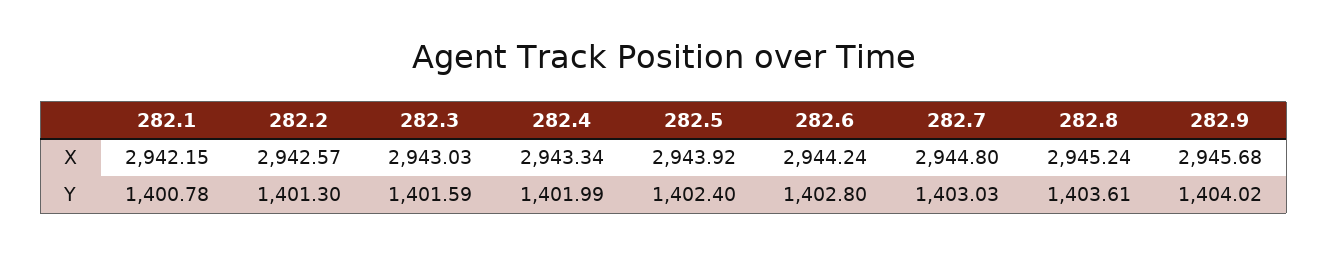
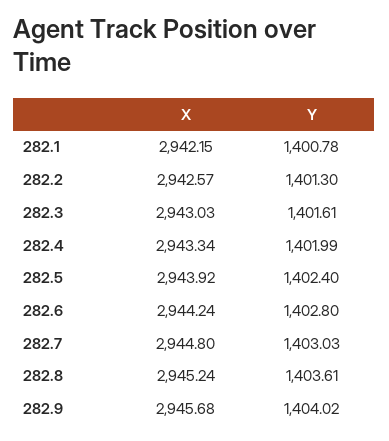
  {
    "282.1": {
      "X": 2942.15,
      "Y": 1400.78
    },
    "282.2": {
      "X": 2942.57,
      "Y": 1401.3
    },
    "282.3": {
      "X": 2943.03,
-     "Y": 1401.59
+     "Y": 1401.61
    },
    "282.4": {
      "X": 2943.34,
      "Y": 1401.99
    },
    "282.5": {
      "X": 2943.92,
      "Y": 1402.4
    },
    "282.6": {
      "X": 2944.24,
      "Y": 1402.8
    },
    "282.7": {
      "X": 2944.8,
      "Y": 1403.03
    },
    "282.8": {
      "X": 2945.24,
      "Y": 1403.61
    },
    "282.9": {
      "X": 2945.68,
      "Y": 1404.02
    }
  }

